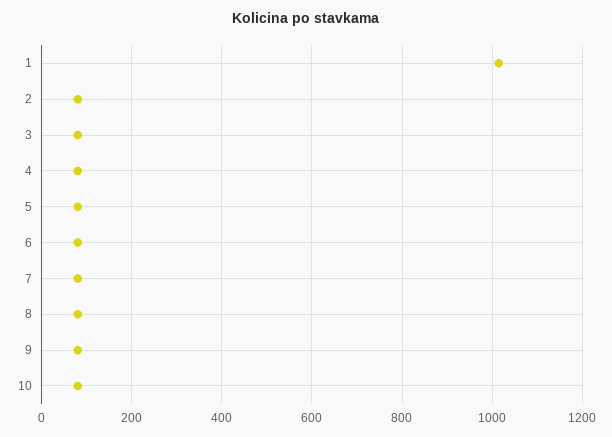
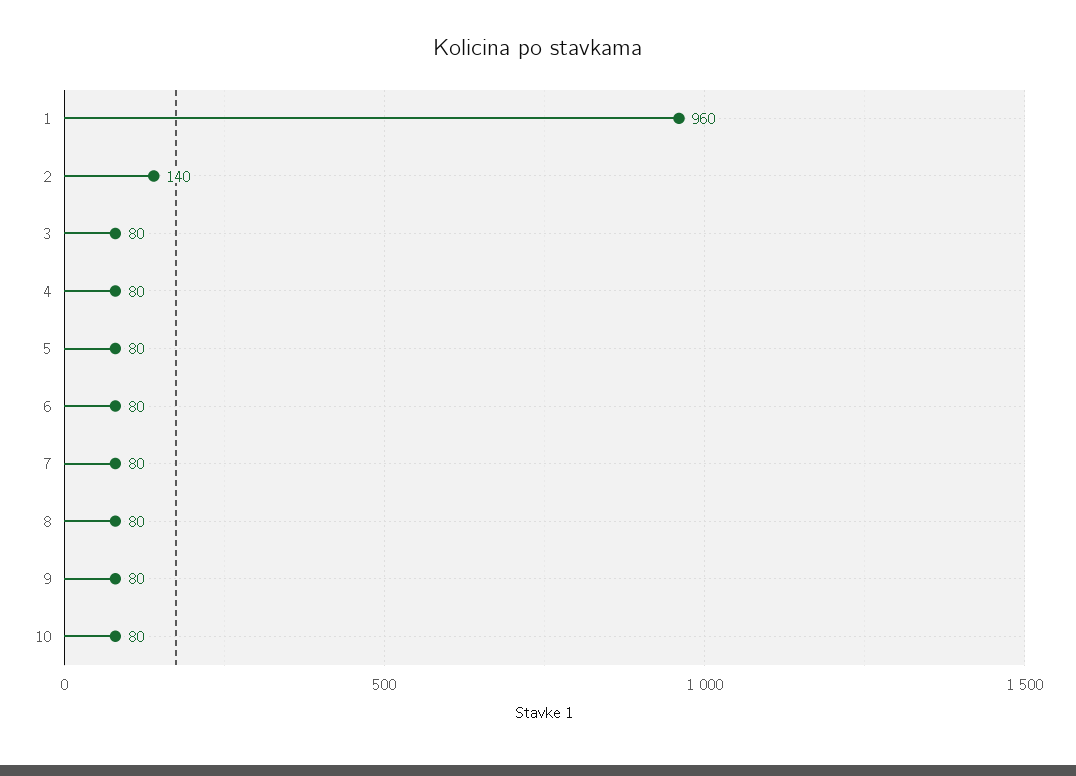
  {
-   "1": 1020,
+   "1": 960,
-   "2": 80,
+   "2": 140,
    "3": 80,
    "4": 80,
    "5": 80,
    "6": 80,
    "7": 80,
    "8": 80,
    "9": 80,
    "10": 80
  }

